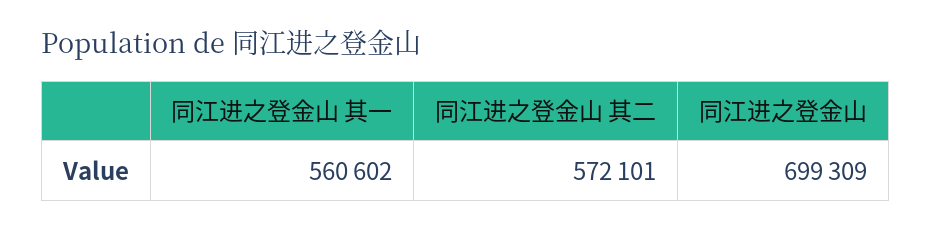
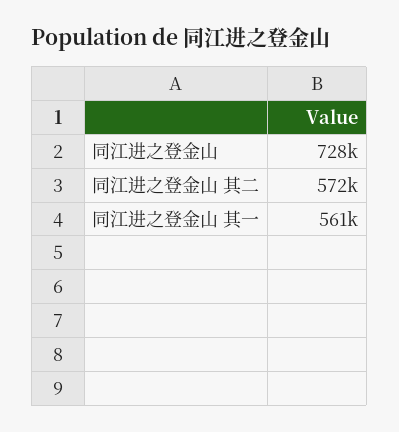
  {
    "同江进之登金山 其一": 560602,
    "同江进之登金山 其二": 572101,
-   "同江进之登金山": 699309
+   "同江进之登金山": 728000
  }

